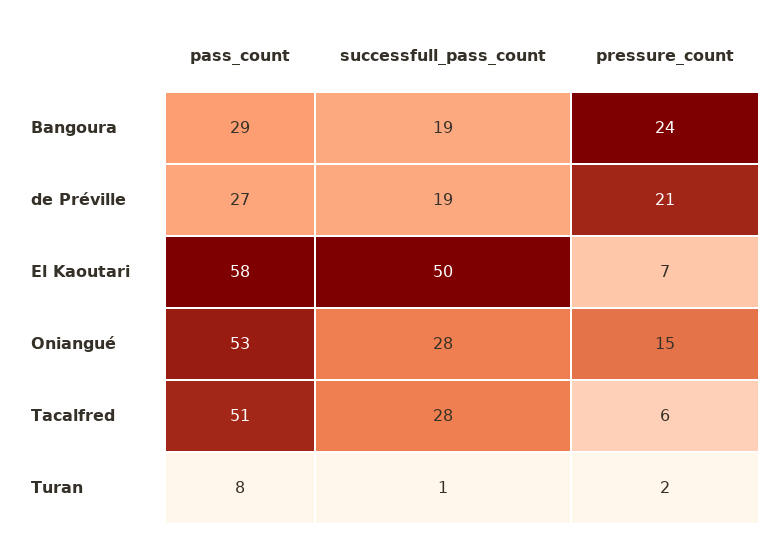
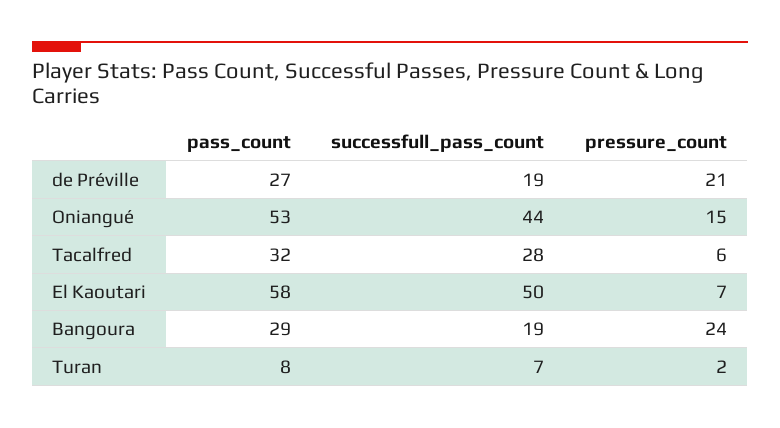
  {
    "pass_count": {
      "Bangoura": 29,
      "de Préville": 27,
      "El Kaoutari": 58,
      "Oniangué": 53,
-     "Tacalfred": 51,
+     "Tacalfred": 32,
      "Turan": 8
    },
    "successfull_pass_count": {
      "Bangoura": 19,
      "de Préville": 19,
      "El Kaoutari": 50,
-     "Oniangué": 28,
+     "Oniangué": 44,
      "Tacalfred": 28,
-     "Turan": 1
+     "Turan": 7
    },
    "pressure_count": {
      "Bangoura": 24,
      "de Préville": 21,
      "El Kaoutari": 7,
      "Oniangué": 15,
      "Tacalfred": 6,
      "Turan": 2
    }
  }

